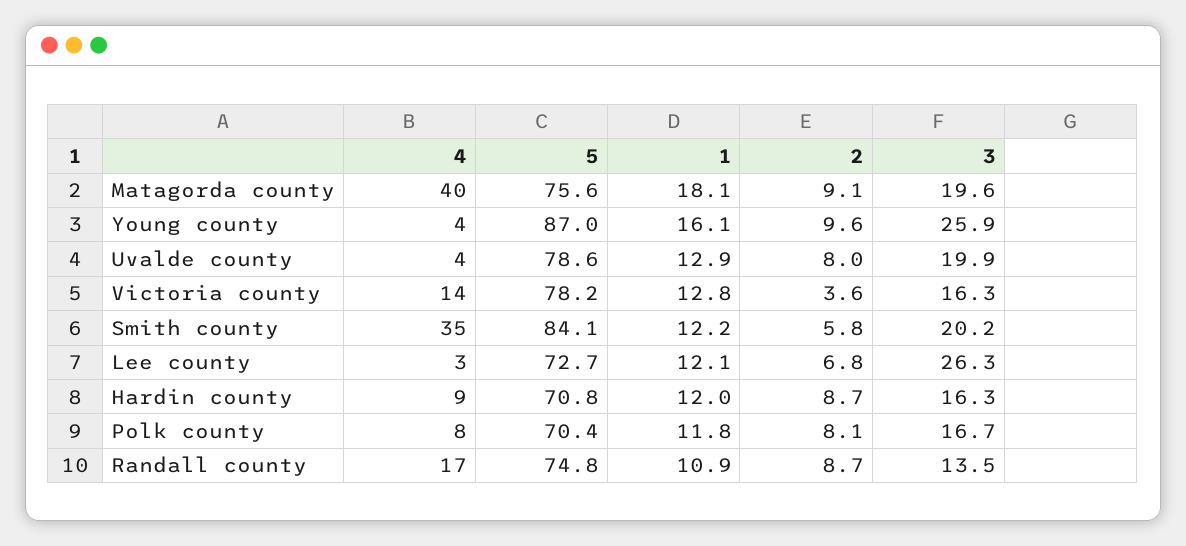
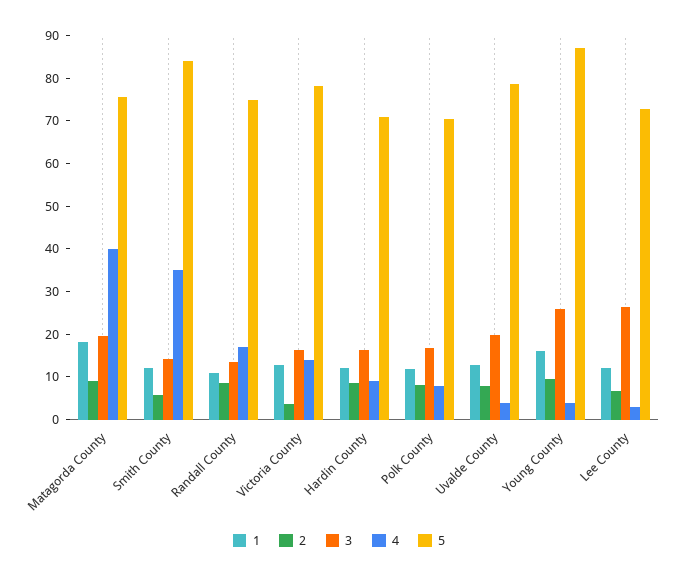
  {
    "4": {
      "Matagorda county": 40,
      "Young county": 4,
      "Uvalde county": 4,
      "Victoria county": 14,
      "Smith county": 35,
      "Lee county": 3,
      "Hardin county": 9,
      "Polk county": 8,
      "Randall county": 17
    },
    "5": {
      "Matagorda county": 75.6,
      "Young county": 87,
      "Uvalde county": 78.6,
      "Victoria county": 78.2,
      "Smith county": 84.1,
      "Lee county": 72.7,
      "Hardin county": 70.8,
      "Polk county": 70.4,
      "Randall county": 74.8
    },
    "1": {
      "Matagorda county": 18.1,
      "Young county": 16.1,
      "Uvalde county": 12.9,
      "Victoria county": 12.8,
      "Smith county": 12.2,
      "Lee county": 12.1,
      "Hardin county": 12,
      "Polk county": 11.8,
      "Randall county": 10.9
    },
    "2": {
      "Matagorda county": 9.1,
      "Young county": 9.6,
      "Uvalde county": 8,
      "Victoria county": 3.6,
      "Smith county": 5.8,
      "Lee county": 6.8,
      "Hardin county": 8.7,
      "Polk county": 8.1,
      "Randall county": 8.7
    },
    "3": {
      "Matagorda county": 19.6,
      "Young county": 25.9,
      "Uvalde county": 19.9,
      "Victoria county": 16.3,
-     "Smith county": 20.2,
+     "Smith county": 14,
      "Lee county": 26.3,
      "Hardin county": 16.3,
      "Polk county": 16.7,
      "Randall county": 13.5
    }
  }

